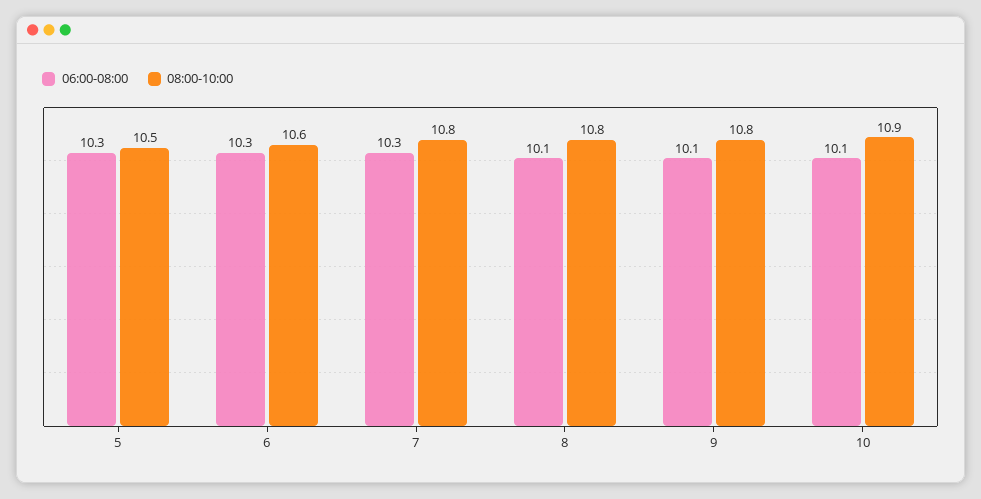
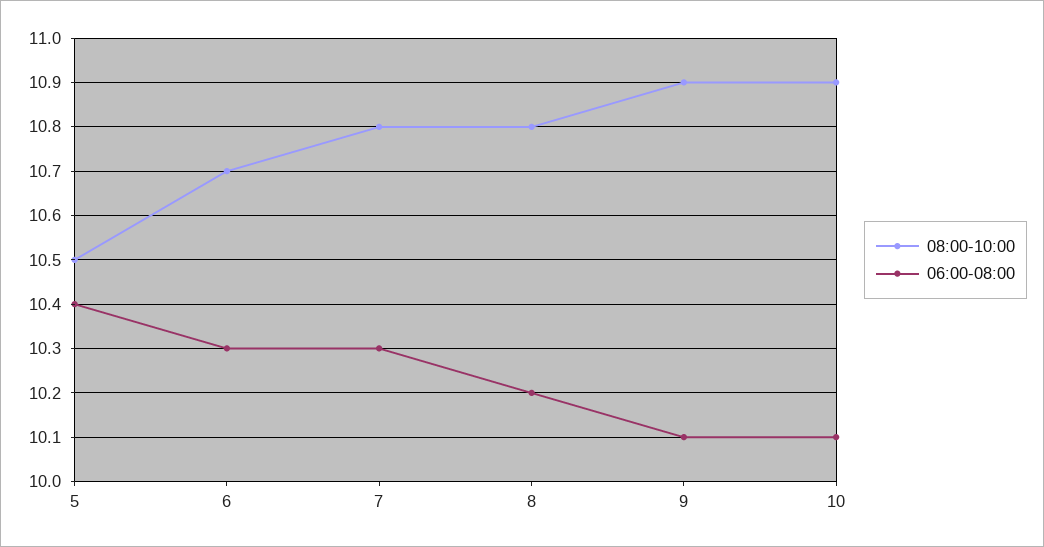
  {
    "06:00-08:00": {
-     "5": 10.3,
+     "5": 10.4,
      "6": 10.3,
      "7": 10.3,
-     "8": 10.1,
+     "8": 10.2,
      "9": 10.1,
      "10": 10.1
    },
    "08:00-10:00": {
      "5": 10.5,
-     "6": 10.6,
+     "6": 10.7,
      "7": 10.8,
      "8": 10.8,
-     "9": 10.8,
+     "9": 10.9,
      "10": 10.9
    }
  }

